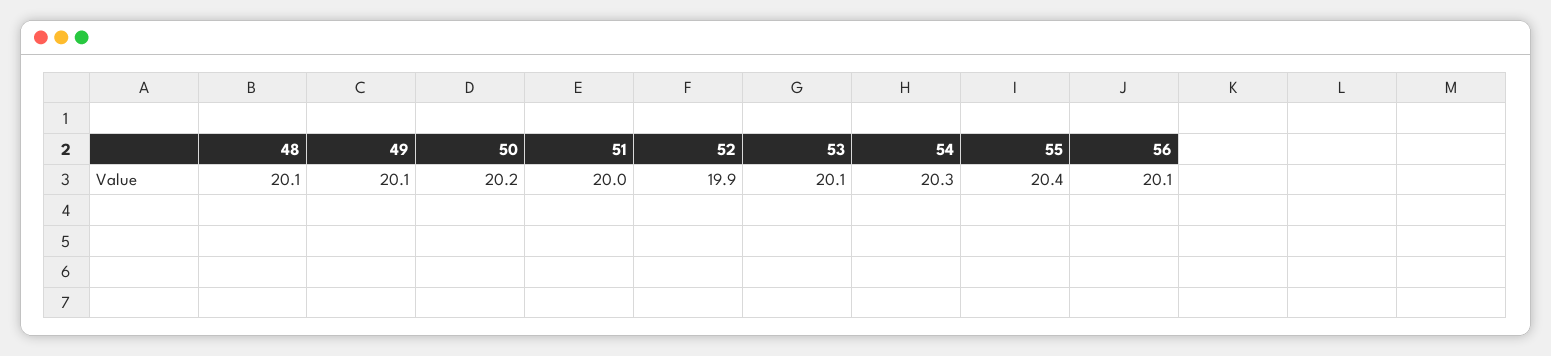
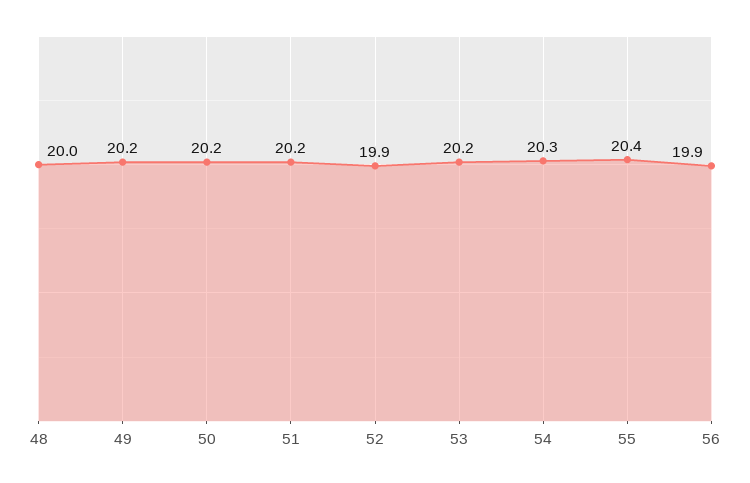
  {
-   "48": 20.1,
+   "48": 20,
-   "49": 20.1,
+   "49": 20.2,
    "50": 20.2,
-   "51": 20,
+   "51": 20.2,
    "52": 19.9,
-   "53": 20.1,
+   "53": 20.2,
    "54": 20.3,
    "55": 20.4,
-   "56": 20.1
+   "56": 19.9
  }

